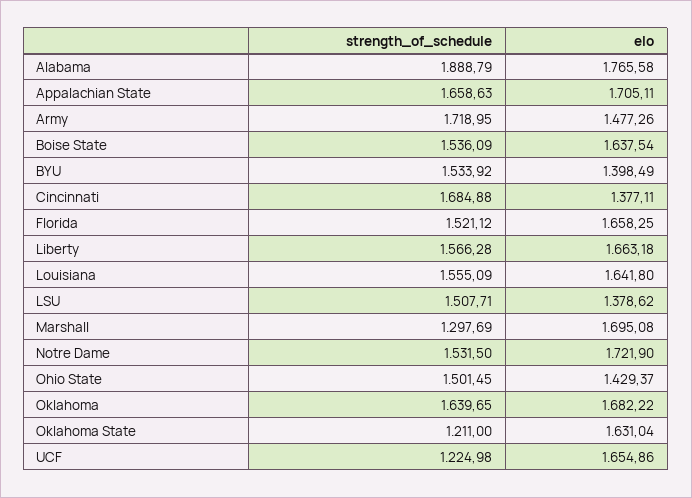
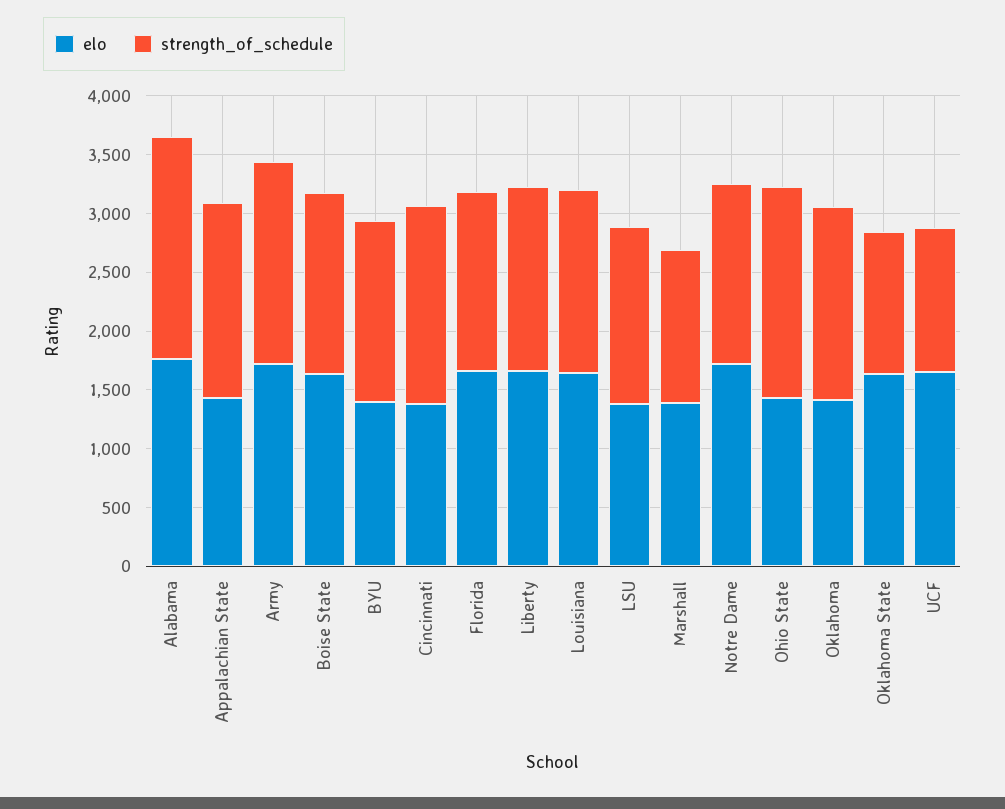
  {
    "strength_of_schedule": {
      "Alabama": 1888.79,
      "Appalachian State": 1658.63,
      "Army": 1718.95,
      "Boise State": 1536.09,
      "BYU": 1533.92,
      "Cincinnati": 1684.88,
      "Florida": 1521.12,
      "Liberty": 1566.28,
      "Louisiana": 1555.09,
      "LSU": 1507.71,
      "Marshall": 1297.69,
      "Notre Dame": 1531.5,
-     "Ohio State": 1501.45,
+     "Ohio State": 1800,
      "Oklahoma": 1639.65,
      "Oklahoma State": 1211,
      "UCF": 1224.98
    },
    "elo": {
      "Alabama": 1765.58,
-     "Appalachian State": 1705.11,
+     "Appalachian State": 1400,
-     "Army": 1477.26,
+     "Army": 1700,
      "Boise State": 1637.54,
      "BYU": 1398.49,
      "Cincinnati": 1377.11,
      "Florida": 1658.25,
      "Liberty": 1663.18,
      "Louisiana": 1641.8,
      "LSU": 1378.62,
-     "Marshall": 1695.08,
+     "Marshall": 1400,
      "Notre Dame": 1721.9,
      "Ohio State": 1429.37,
-     "Oklahoma": 1682.22,
+     "Oklahoma": 1400,
      "Oklahoma State": 1631.04,
      "UCF": 1654.86
    }
  }

